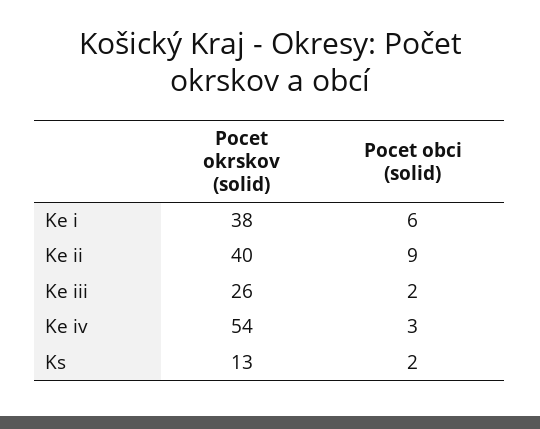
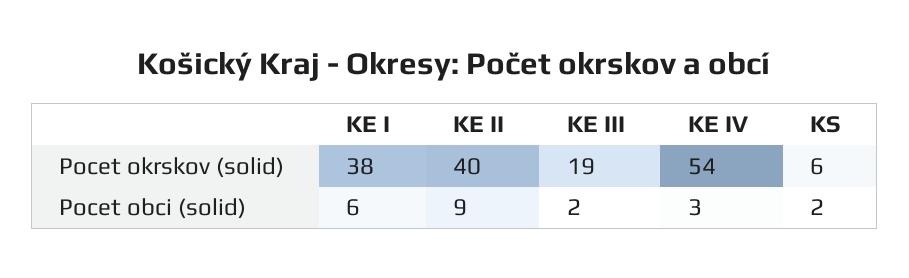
  {
    "Pocet okrskov (solid)": {
      "Ke i": 38,
      "Ke ii": 40,
-     "Ke iii": 26,
+     "Ke iii": 19,
      "Ke iv": 54,
-     "Ks": 13
+     "Ks": 6
    },
    "Pocet obci (solid)": {
      "Ke i": 6,
      "Ke ii": 9,
      "Ke iii": 2,
      "Ke iv": 3,
      "Ks": 2
    }
  }

